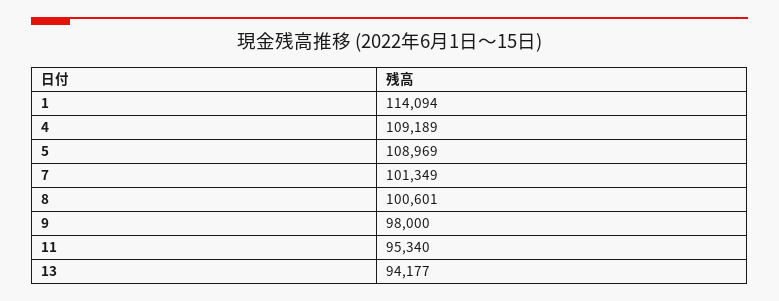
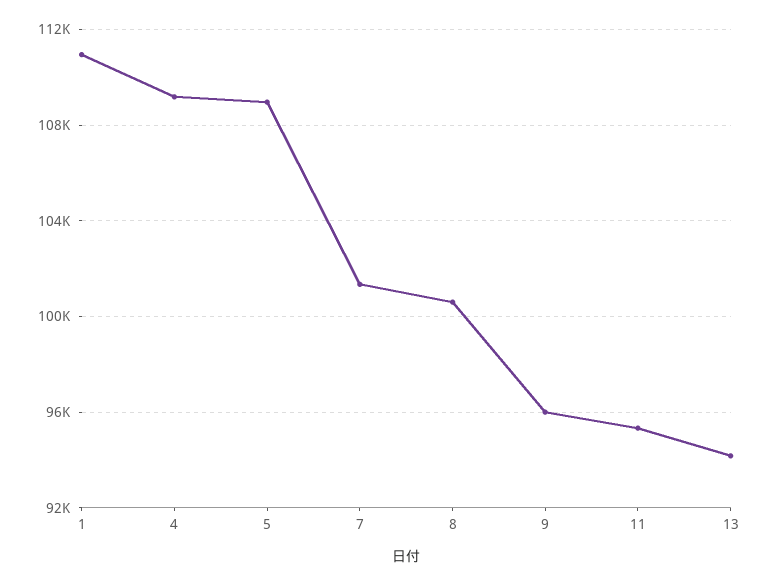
  {
-   "1": 114094,
+   "1": 111000,
    "4": 109189,
    "5": 108969,
    "7": 101349,
    "8": 100601,
-   "9": 98000,
+   "9": 96000,
    "11": 95340,
    "13": 94177
  }

